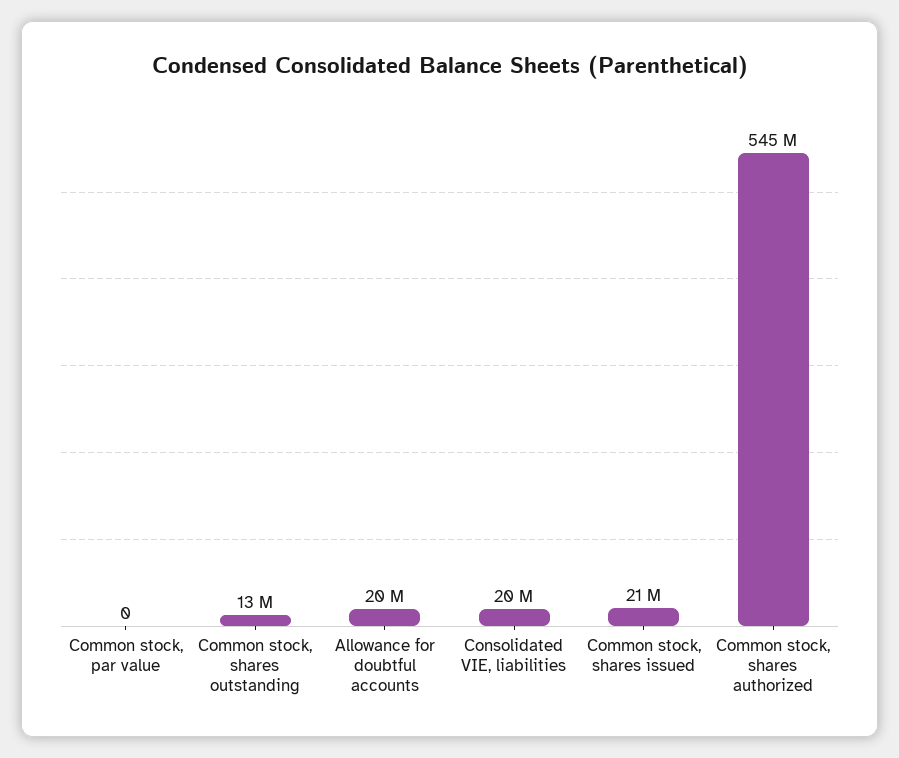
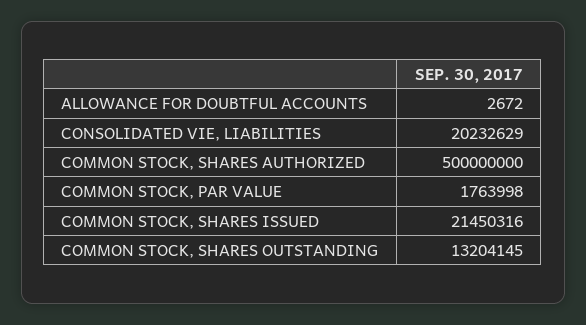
  {
-   "Common stock, par value": 0,
+   "Common stock, par value": 1763998,
    "Common stock, shares outstanding": 13204145,
-   "Allowance for doubtful accounts": 20000000,
+   "Allowance for doubtful accounts": 2672,
    "Consolidated VIE, liabilities": 20232629,
    "Common stock, shares issued": 21450316,
-   "Common stock, shares authorized": 545000000
+   "Common stock, shares authorized": 500000000
  }

